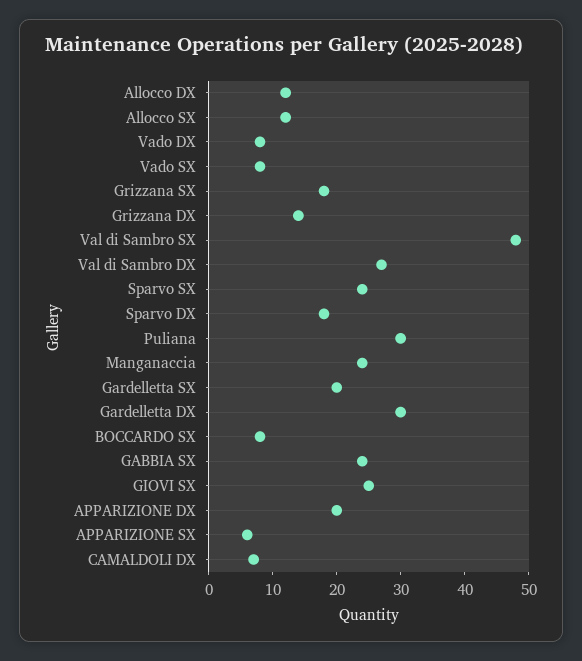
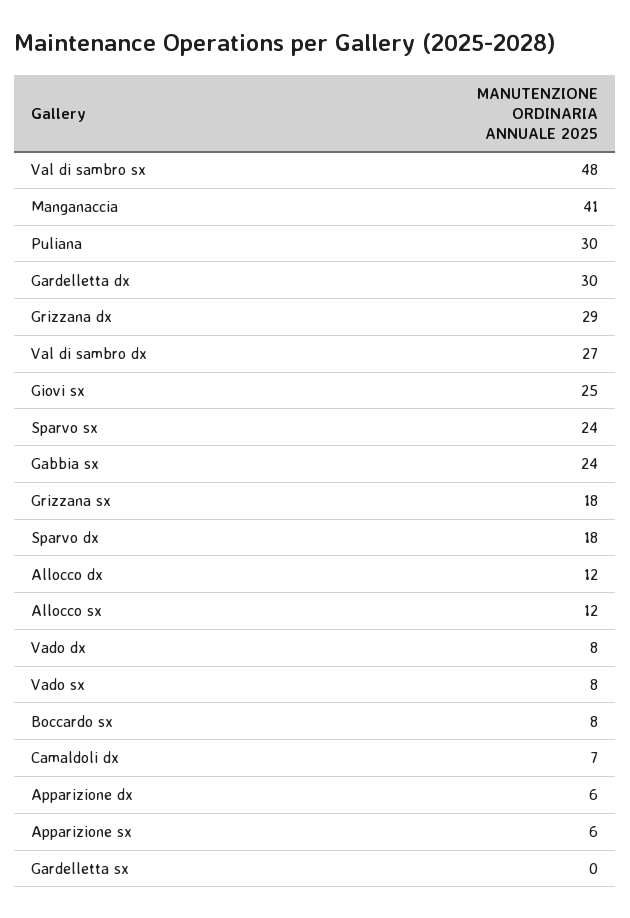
  {
    "Allocco DX": 12,
    "Allocco SX": 12,
    "Vado DX": 8,
    "Vado SX": 8,
    "Grizzana SX": 18,
-   "Grizzana DX": 15,
+   "Grizzana DX": 29,
    "Val di Sambro SX": 48,
    "Val di Sambro DX": 27,
    "Sparvo SX": 24,
    "Sparvo DX": 18,
    "Puliana": 30,
-   "Manganaccia": 25,
+   "Manganaccia": 41,
-   "Gardelletta SX": 20,
+   "Gardelletta SX": 0,
    "Gardelletta DX": 30,
    "BOCCARDO SX": 8,
    "GABBIA SX": 24,
    "GIOVI SX": 25,
-   "APPARIZIONE DX": 20,
+   "APPARIZIONE DX": 6,
    "APPARIZIONE SX": 6,
    "CAMALDOLI DX": 7
  }

